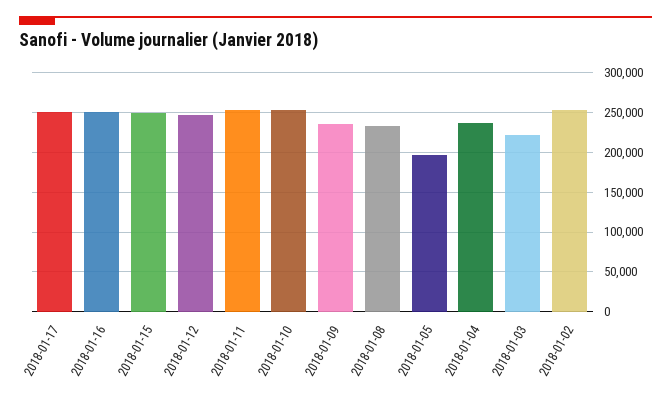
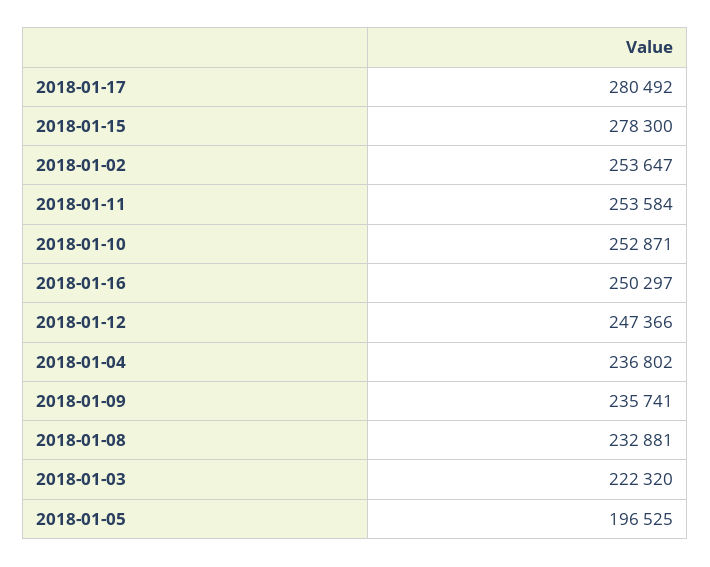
  {
-   "2018-01-17": 250000,
+   "2018-01-17": 280492,
    "2018-01-16": 250297,
-   "2018-01-15": 250000,
+   "2018-01-15": 278300,
    "2018-01-12": 247366,
    "2018-01-11": 253584,
    "2018-01-10": 252871,
    "2018-01-09": 235741,
    "2018-01-08": 232881,
    "2018-01-05": 196525,
    "2018-01-04": 236802,
    "2018-01-03": 222320,
    "2018-01-02": 253647
  }

